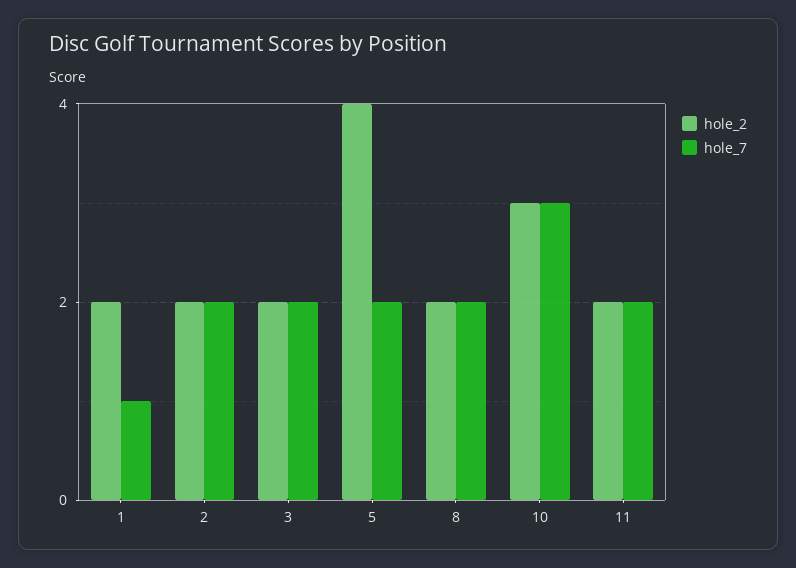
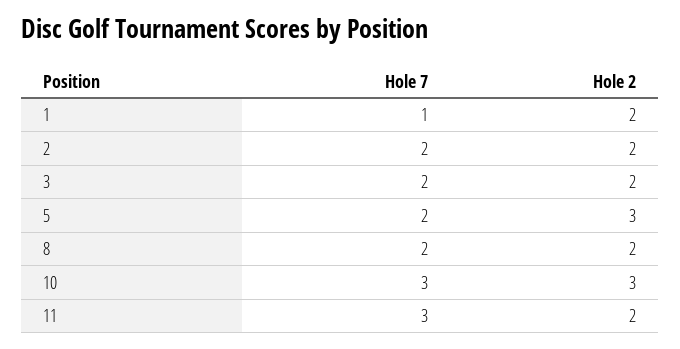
  {
    "hole_2": {
      "1": 2,
      "2": 2,
      "3": 2,
-     "5": 4,
+     "5": 3,
      "8": 2,
      "10": 3,
      "11": 2
    },
    "hole_7": {
      "1": 1,
      "2": 2,
      "3": 2,
      "5": 2,
      "8": 2,
      "10": 3,
-     "11": 2
+     "11": 3
    }
  }

